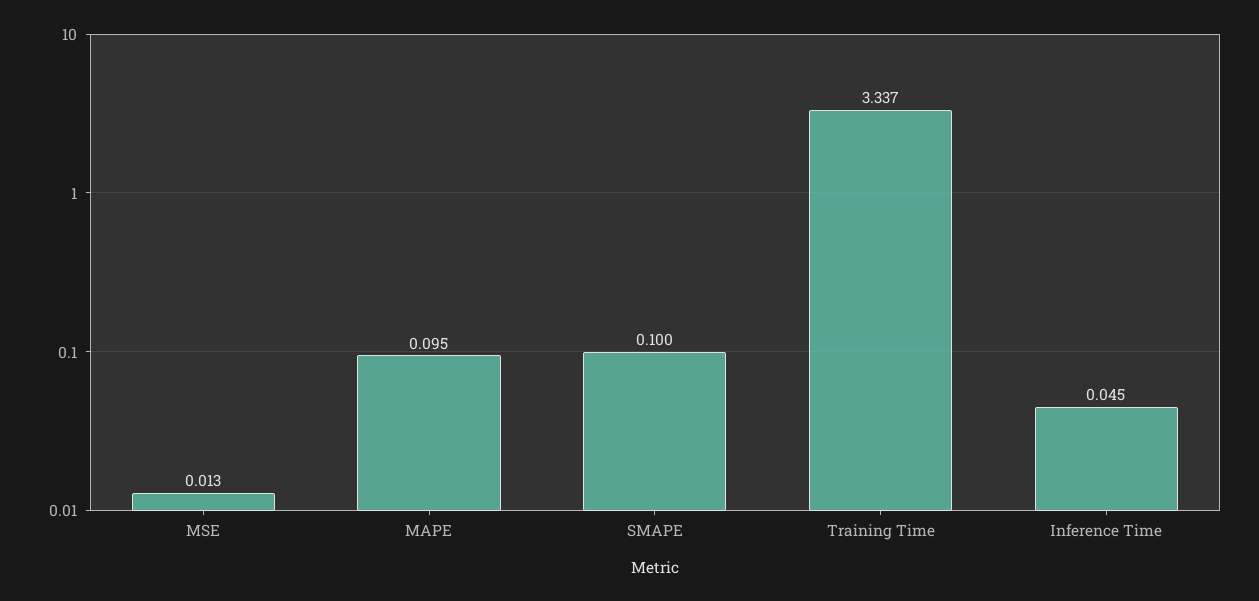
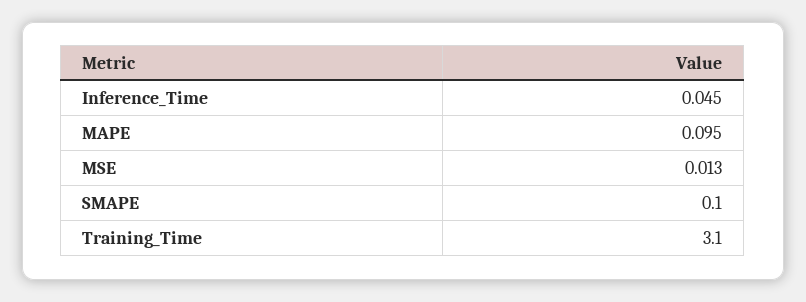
  {
    "MSE": 0.013,
    "MAPE": 0.095,
    "SMAPE": 0.1,
-   "Training Time": 3.337,
+   "Training Time": 3.1,
    "Inference Time": 0.045
  }

